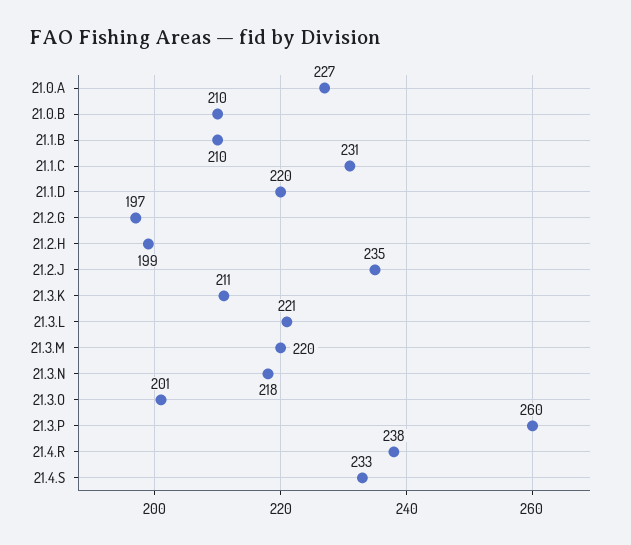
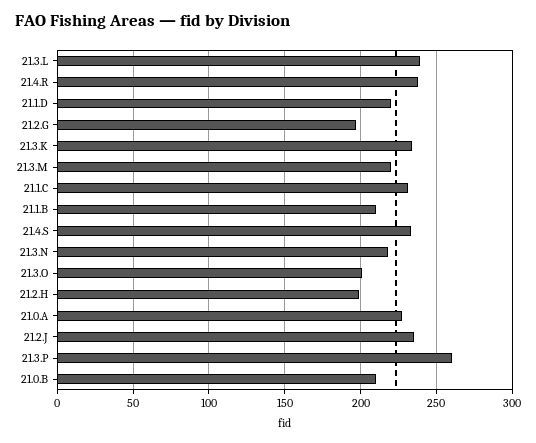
  {
    "21.0.A": 227,
    "21.0.B": 210,
    "21.1.B": 210,
    "21.1.C": 231,
    "21.1.D": 220,
    "21.2.G": 197,
    "21.2.H": 199,
    "21.2.J": 235,
-   "21.3.K": 211,
+   "21.3.K": 235,
-   "21.3.L": 221,
+   "21.3.L": 240,
    "21.3.M": 220,
    "21.3.N": 218,
    "21.3.O": 201,
    "21.3.P": 260,
    "21.4.R": 238,
    "21.4.S": 233
  }

